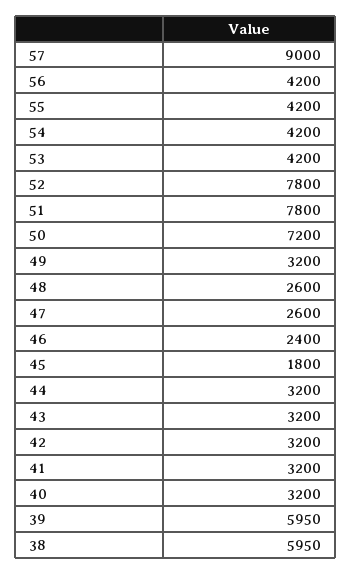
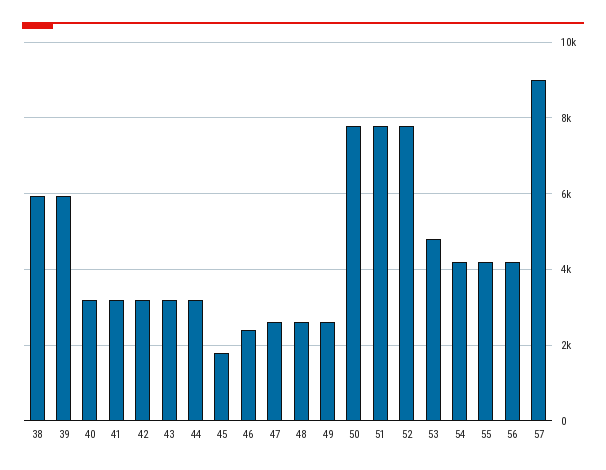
  {
    "57": 9000,
    "56": 4200,
    "55": 4200,
    "54": 4200,
-   "53": 4200,
+   "53": 4800,
    "52": 7800,
    "51": 7800,
-   "50": 7200,
+   "50": 7800,
-   "49": 3200,
+   "49": 2600,
    "48": 2600,
    "47": 2600,
    "46": 2400,
    "45": 1800,
    "44": 3200,
    "43": 3200,
    "42": 3200,
    "41": 3200,
    "40": 3200,
    "39": 5950,
    "38": 5950
  }

